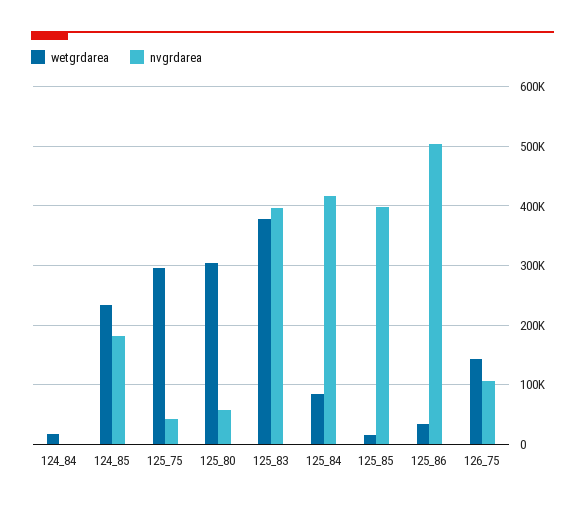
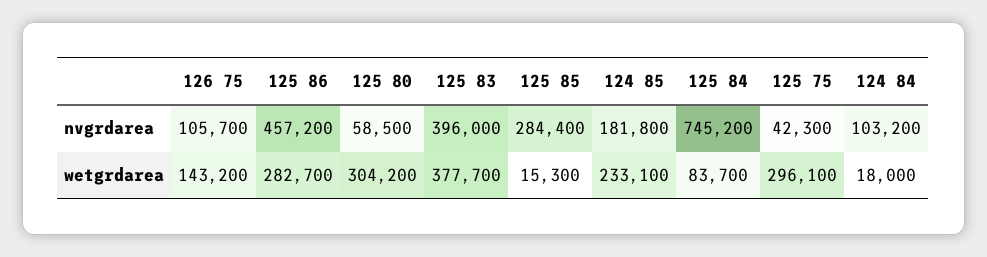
  {
    "wetgrdarea": {
      "124_84": 18000,
      "124_85": 233100,
      "125_75": 296100,
      "125_80": 304200,
      "125_83": 377700,
      "125_84": 83700,
      "125_85": 15300,
-     "125_86": 40000,
+     "125_86": 282700,
      "126_75": 143200
    },
    "nvgrdarea": {
-     "124_84": 0,
+     "124_84": 103200,
      "124_85": 181800,
      "125_75": 42300,
      "125_80": 58500,
      "125_83": 396000,
-     "125_84": 420000,
+     "125_84": 745200,
-     "125_85": 400000,
+     "125_85": 284400,
-     "125_86": 500000,
+     "125_86": 457200,
      "126_75": 105700
    }
  }

